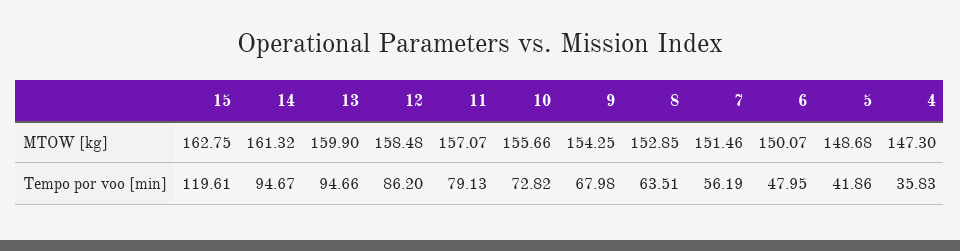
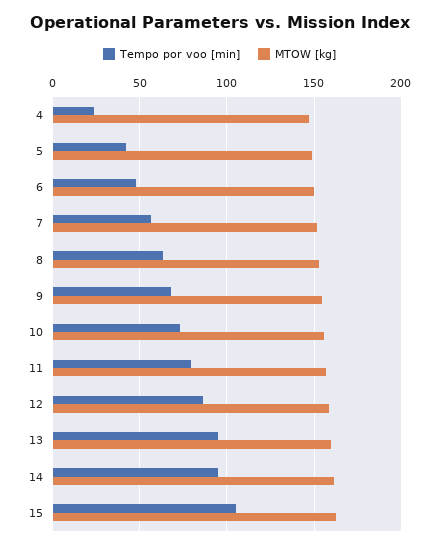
  {
    "MTOW [kg]": {
      "15": 162.75,
      "14": 161.32,
      "13": 159.9,
      "12": 158.48,
      "11": 157.07,
      "10": 155.66,
      "9": 154.25,
      "8": 152.85,
      "7": 151.46,
      "6": 150.07,
      "5": 148.68,
      "4": 147.3
    },
    "Tempo por voo [min]": {
-     "15": 119.61,
+     "15": 105,
      "14": 94.67,
      "13": 94.66,
      "12": 86.2,
      "11": 79.13,
      "10": 72.82,
      "9": 67.98,
      "8": 63.51,
      "7": 56.19,
      "6": 47.95,
      "5": 41.86,
-     "4": 35.83
+     "4": 25
    }
  }

